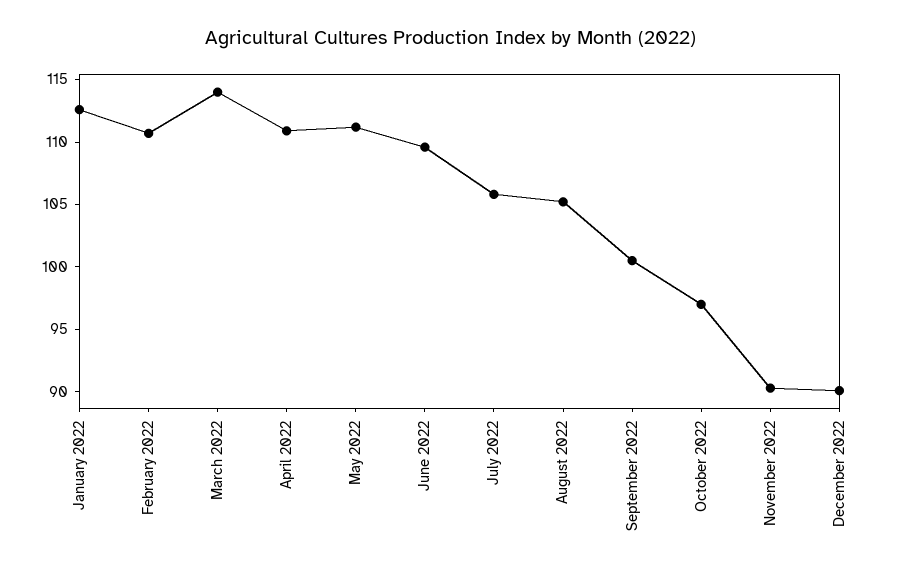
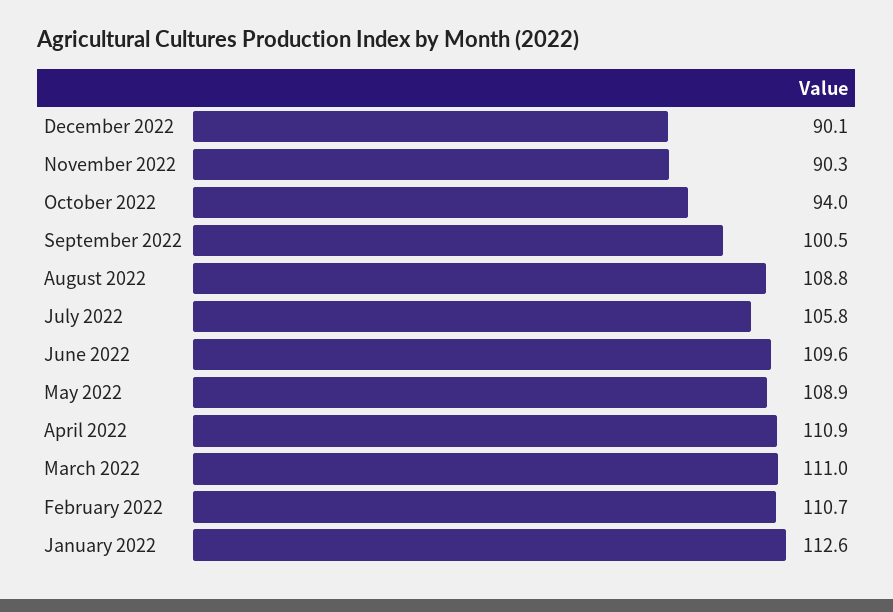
  {
    "January 2022": 112.6,
    "February 2022": 110.7,
-   "March 2022": 114,
+   "March 2022": 111,
    "April 2022": 110.9,
-   "May 2022": 111,
+   "May 2022": 108.9,
    "June 2022": 109.6,
    "July 2022": 105.8,
-   "August 2022": 105,
+   "August 2022": 108.8,
    "September 2022": 100.5,
-   "October 2022": 97,
+   "October 2022": 94,
    "November 2022": 90.3,
    "December 2022": 90.1
  }

